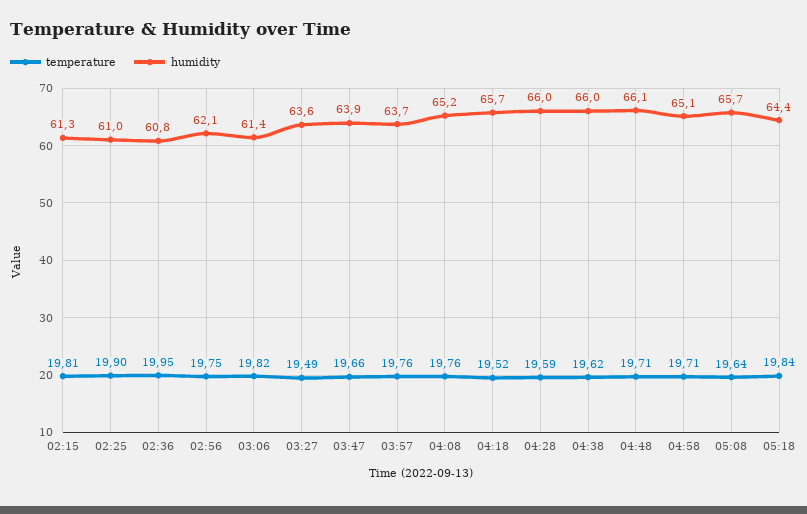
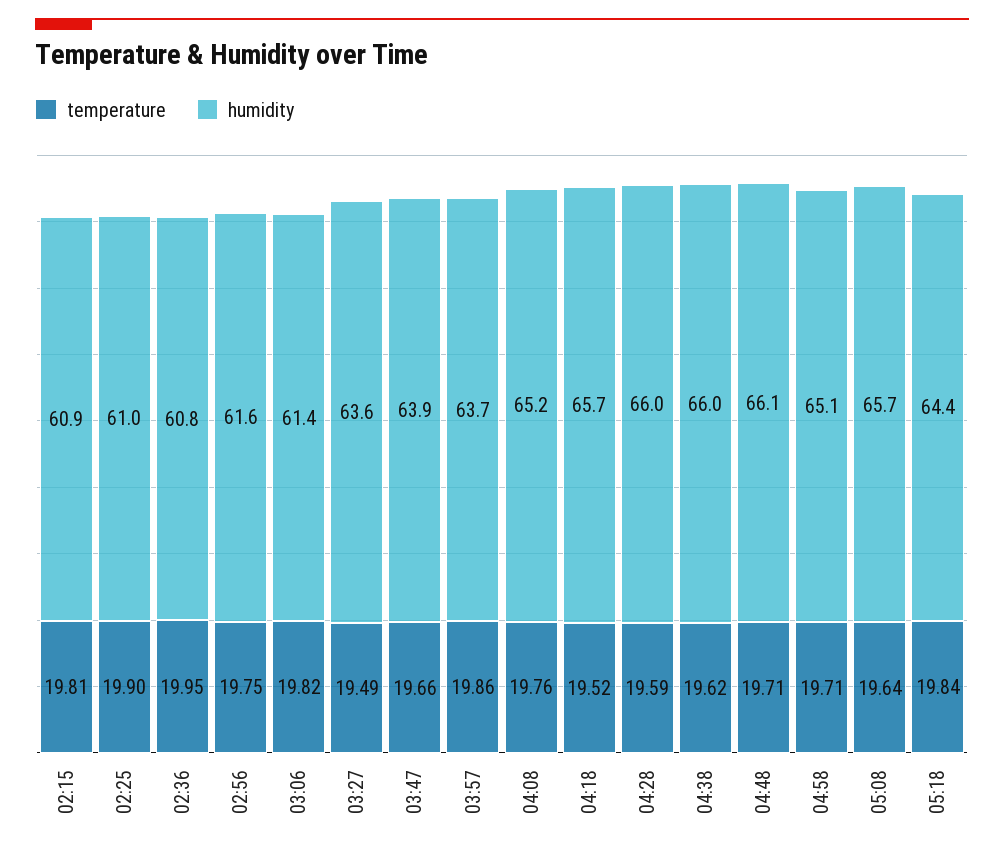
  {
    "temperature": {
      "02:15": 19.81,
      "02:25": 19.9,
      "02:36": 19.95,
      "02:56": 19.75,
      "03:06": 19.82,
      "03:27": 19.49,
      "03:47": 19.66,
-     "03:57": 19.76,
+     "03:57": 19.86,
      "04:08": 19.76,
      "04:18": 19.52,
      "04:28": 19.59,
      "04:38": 19.62,
      "04:48": 19.71,
      "04:58": 19.71,
      "05:08": 19.64,
      "05:18": 19.84
    },
    "humidity": {
-     "02:15": 61.3,
+     "02:15": 60.9,
      "02:25": 61,
      "02:36": 60.8,
-     "02:56": 62.1,
+     "02:56": 61.6,
      "03:06": 61.4,
      "03:27": 63.6,
      "03:47": 63.9,
      "03:57": 63.7,
      "04:08": 65.2,
      "04:18": 65.7,
      "04:28": 66,
      "04:38": 66,
      "04:48": 66.1,
      "04:58": 65.1,
      "05:08": 65.7,
      "05:18": 64.4
    }
  }

